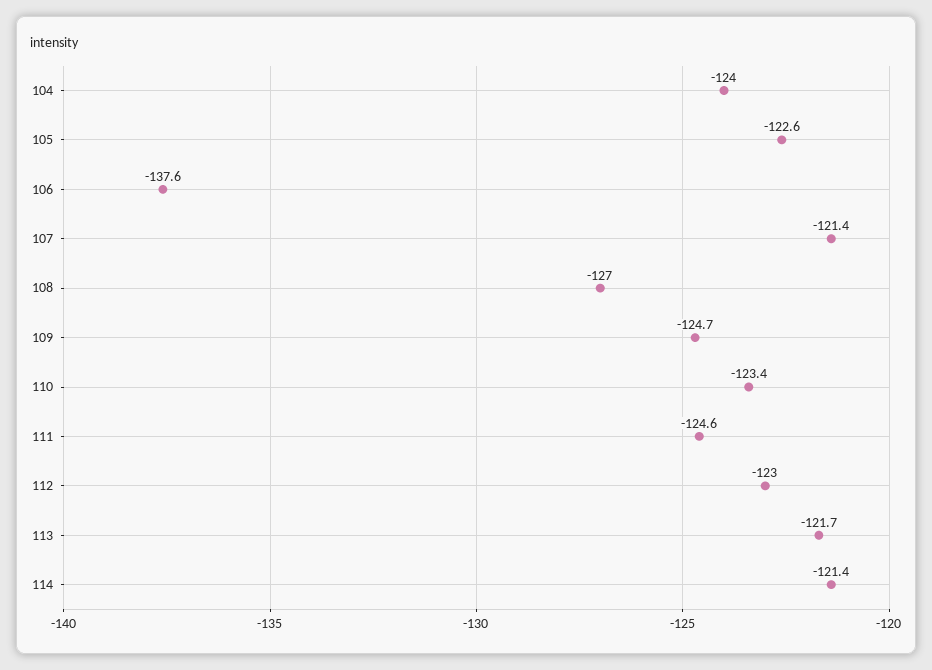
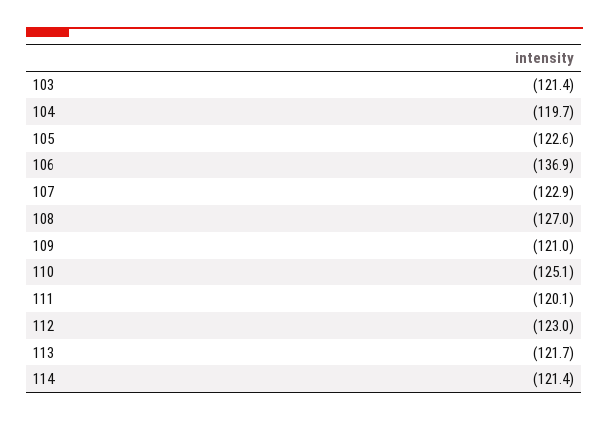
  {
-   "104": -124,
+   "104": -119.7,
    "105": -122.6,
-   "106": -137.6,
+   "106": -136.9,
-   "107": -121.4,
+   "107": -122.9,
    "108": -127,
-   "109": -124.7,
+   "109": -121,
-   "110": -123.4,
+   "110": -125.1,
-   "111": -124.6,
+   "111": -120.1,
    "112": -123,
    "113": -121.7,
-   "114": -121.4
+   "114": -121.4,
+   "103": -121.4
  }

